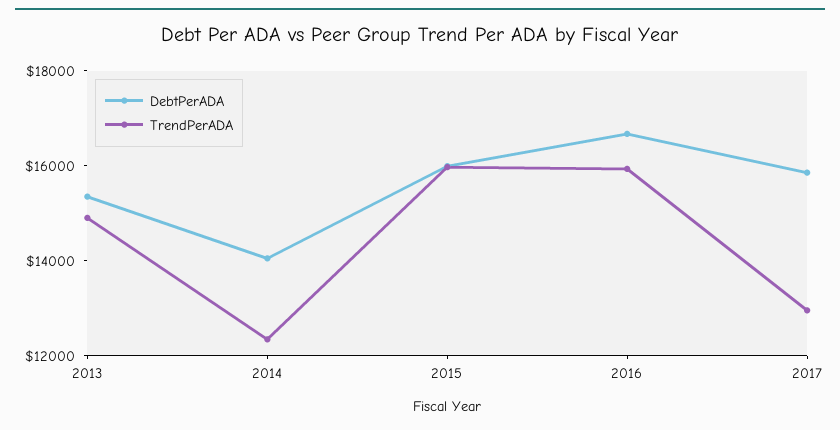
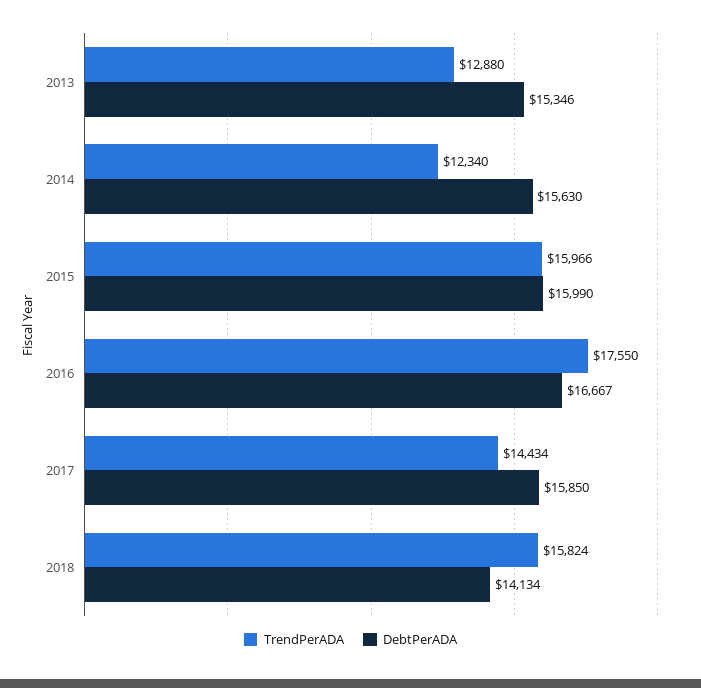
  {
    "DebtPerADA": {
      "2013": 15346,
-     "2014": 14000,
+     "2014": 15630,
      "2015": 15990,
      "2016": 16667,
-     "2017": 15850
+     "2017": 15850,
+     "2018": 14134
    },
    "TrendPerADA": {
-     "2013": 15000,
+     "2013": 12880,
      "2014": 12340,
      "2015": 15966,
-     "2016": 16000,
+     "2016": 17550,
-     "2017": 13000
+     "2017": 14434,
+     "2018": 15824
    }
  }

